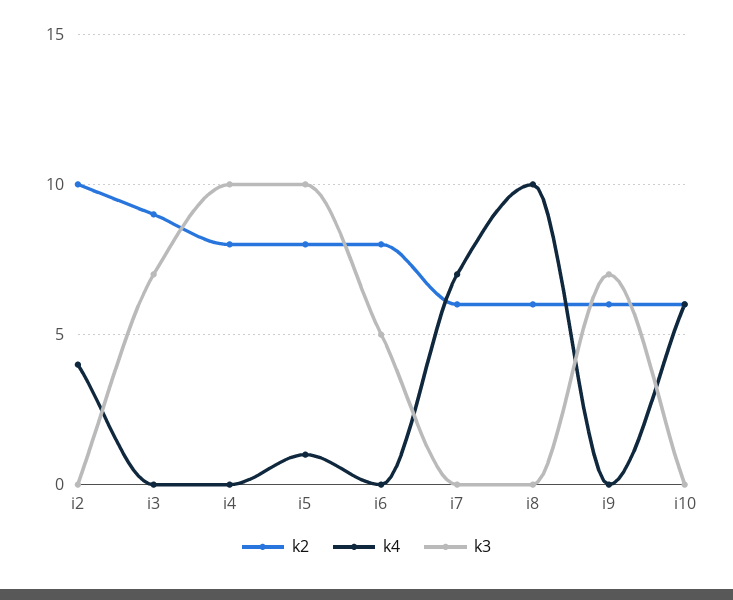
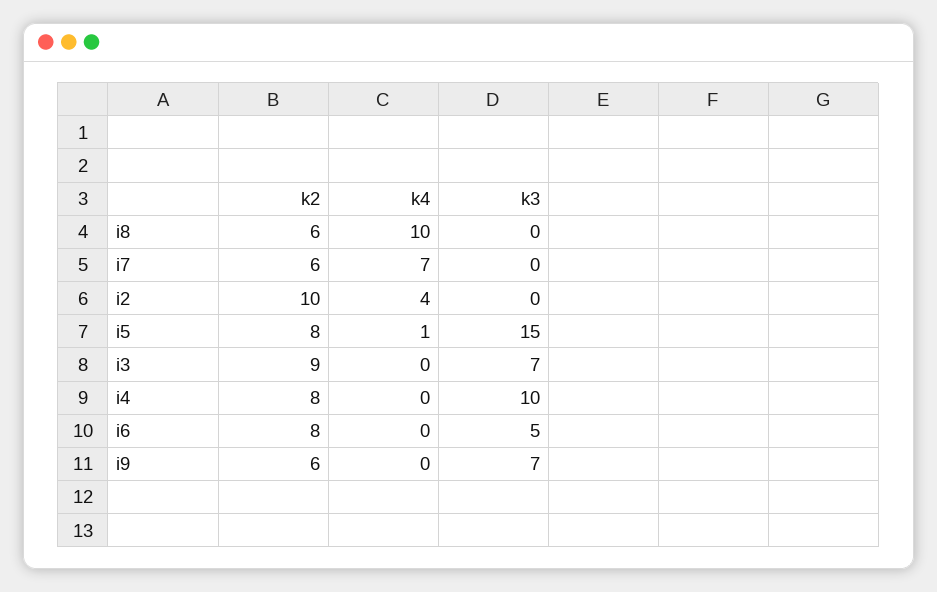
  {
    "k2": {
      "i2": 10,
      "i3": 9,
      "i4": 8,
      "i5": 8,
      "i6": 8,
      "i7": 6,
      "i8": 6,
-     "i9": 6,
+     "i9": 6
-     "i10": 6
    },
    "k4": {
      "i2": 4,
      "i3": 0,
      "i4": 0,
      "i5": 1,
      "i6": 0,
      "i7": 7,
      "i8": 10,
-     "i9": 0,
+     "i9": 0
-     "i10": 6
    },
    "k3": {
      "i2": 0,
      "i3": 7,
      "i4": 10,
-     "i5": 10,
+     "i5": 15,
      "i6": 5,
      "i7": 0,
      "i8": 0,
-     "i9": 7,
+     "i9": 7
-     "i10": 0
    }
  }

